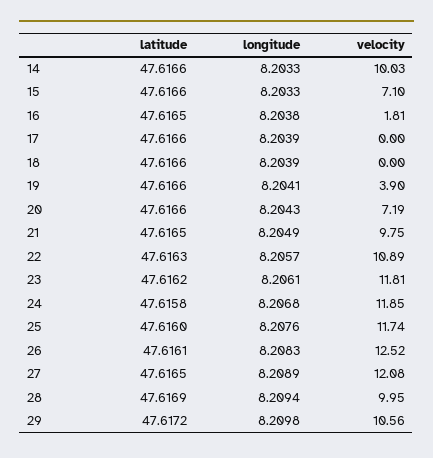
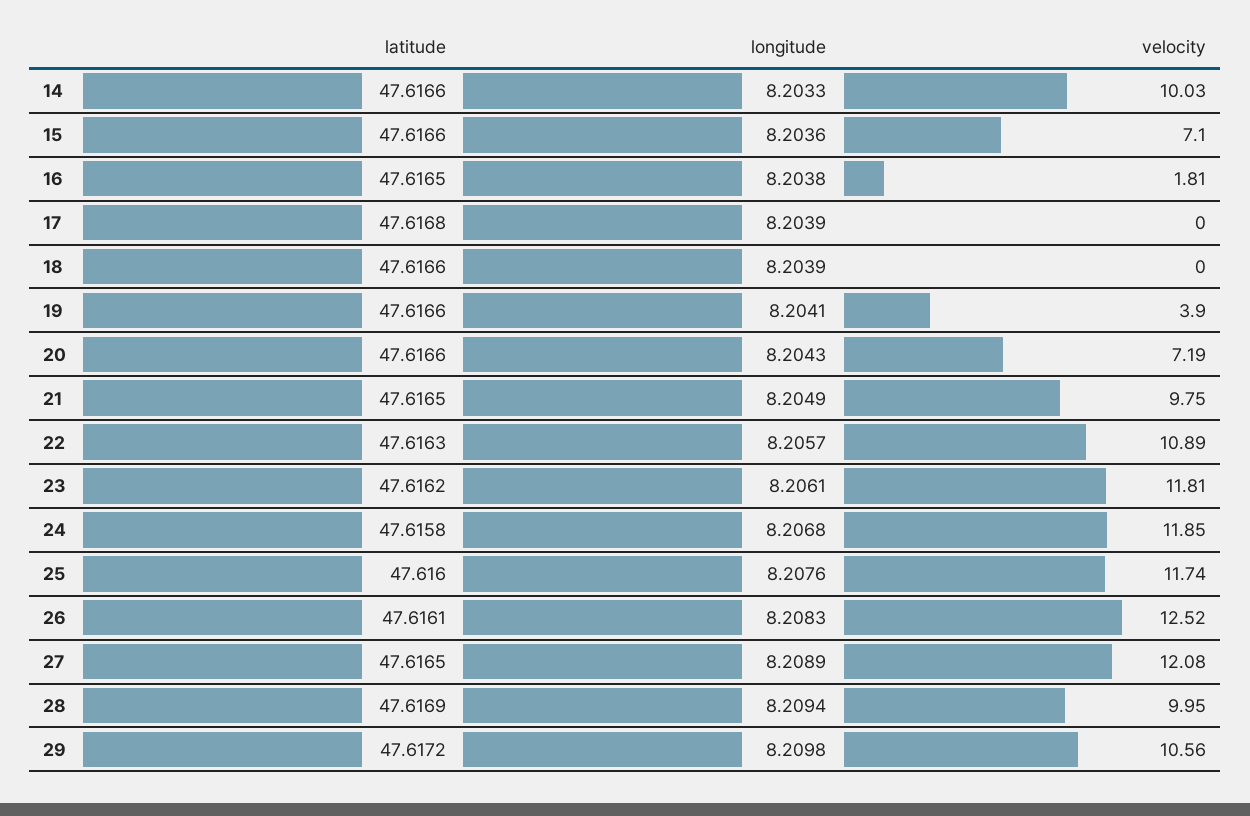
  {
    "latitude": {
      "14": 47.6166,
      "15": 47.6166,
      "16": 47.6165,
-     "17": 47.6166,
+     "17": 47.6168,
      "18": 47.6166,
      "19": 47.6166,
      "20": 47.6166,
      "21": 47.6165,
      "22": 47.6163,
      "23": 47.6162,
      "24": 47.6158,
      "25": 47.616,
      "26": 47.6161,
      "27": 47.6165,
      "28": 47.6169,
      "29": 47.6172
    },
    "longitude": {
      "14": 8.2033,
-     "15": 8.2033,
+     "15": 8.2036,
      "16": 8.2038,
      "17": 8.2039,
      "18": 8.2039,
      "19": 8.2041,
      "20": 8.2043,
      "21": 8.2049,
      "22": 8.2057,
      "23": 8.2061,
      "24": 8.2068,
      "25": 8.2076,
      "26": 8.2083,
      "27": 8.2089,
      "28": 8.2094,
      "29": 8.2098
    },
    "velocity": {
      "14": 10.03,
      "15": 7.1,
      "16": 1.81,
      "17": 0,
      "18": 0,
      "19": 3.9,
      "20": 7.19,
      "21": 9.75,
      "22": 10.89,
      "23": 11.81,
      "24": 11.85,
      "25": 11.74,
      "26": 12.52,
      "27": 12.08,
      "28": 9.95,
      "29": 10.56
    }
  }

